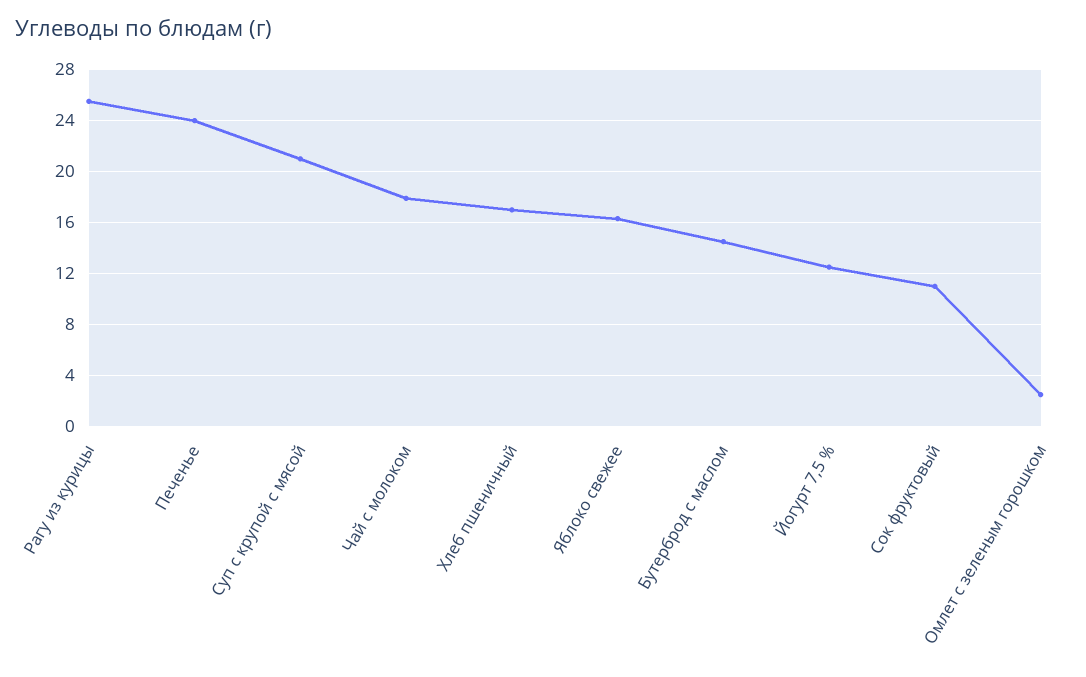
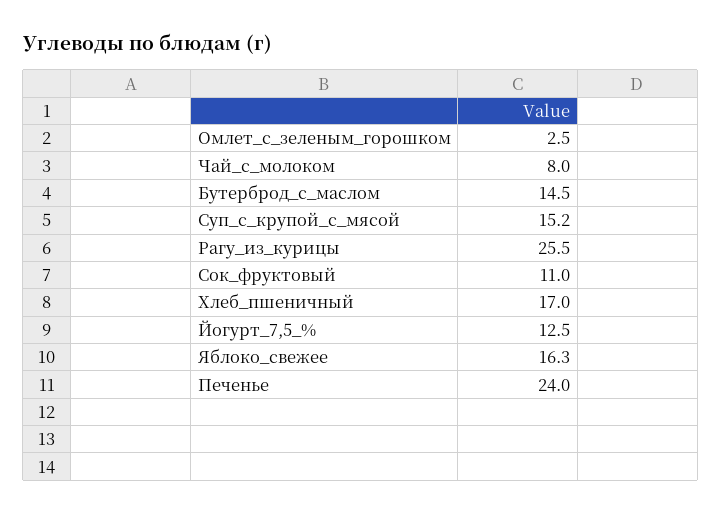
  {
    "Рагу из курицы": 25.5,
    "Печенье": 24,
-   "Суп с крупой с мясой": 21,
+   "Суп с крупой с мясой": 15.2,
-   "Чай с молоком": 18,
+   "Чай с молоком": 8,
    "Хлеб пшеничный": 17,
    "Яблоко свежее": 16.3,
    "Бутерброд с маслом": 14.5,
    "Йогурт 7,5 %": 12.5,
    "Сок фруктовый": 11,
    "Омлет с зеленым горошком": 2.5
  }

